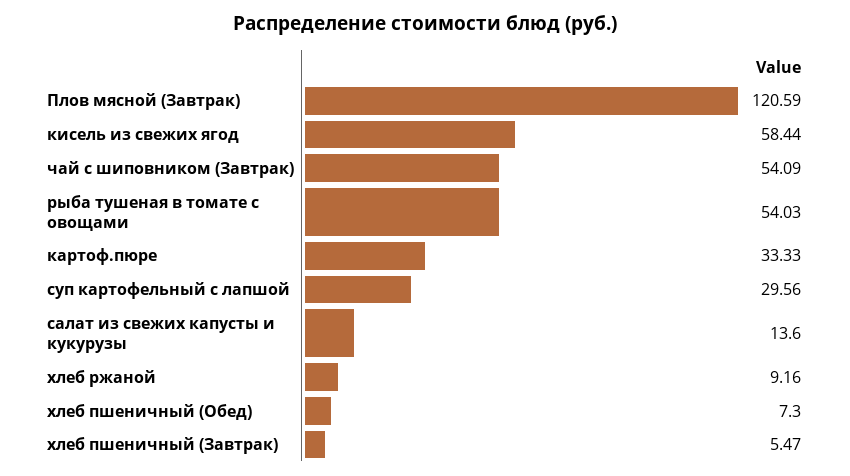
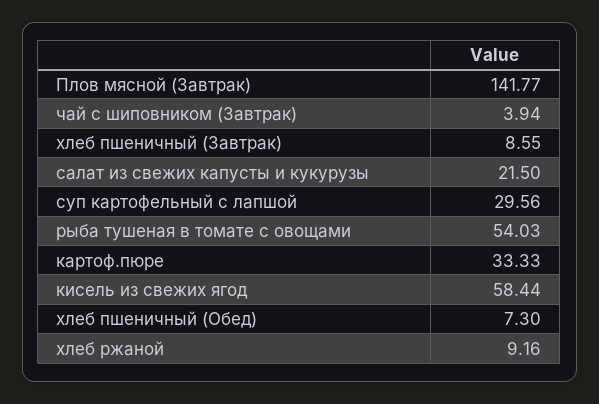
  {
-   "Плов мясной (Завтрак)": 120.59,
+   "Плов мясной (Завтрак)": 141.77,
    "кисель из свежих ягод": 58.44,
-   "чай с шиповником (Завтрак)": 54.09,
+   "чай с шиповником (Завтрак)": 3.94,
    "рыба тушеная в томате с овощами": 54.03,
    "картоф.пюре": 33.33,
    "суп картофельный с лапшой": 29.56,
-   "салат из свежих капусты и кукурузы": 13.6,
+   "салат из свежих капусты и кукурузы": 21.5,
    "хлеб ржаной": 9.16,
    "хлеб пшеничный (Обед)": 7.3,
-   "хлеб пшеничный (Завтрак)": 5.47
+   "хлеб пшеничный (Завтрак)": 8.55
  }

